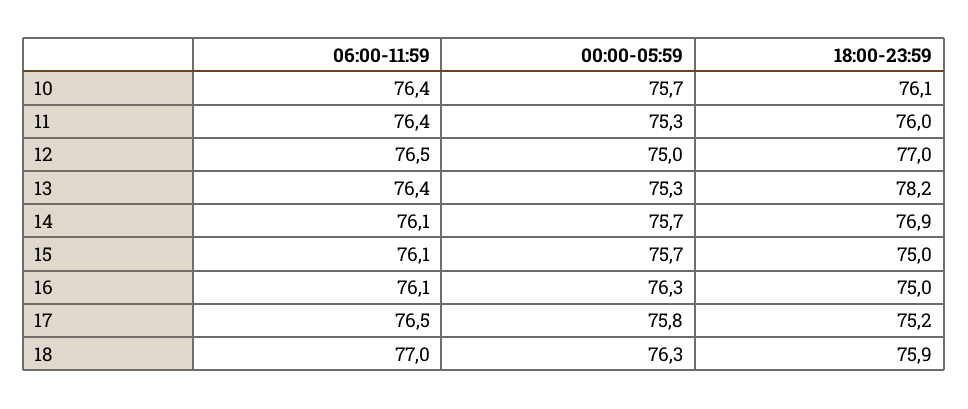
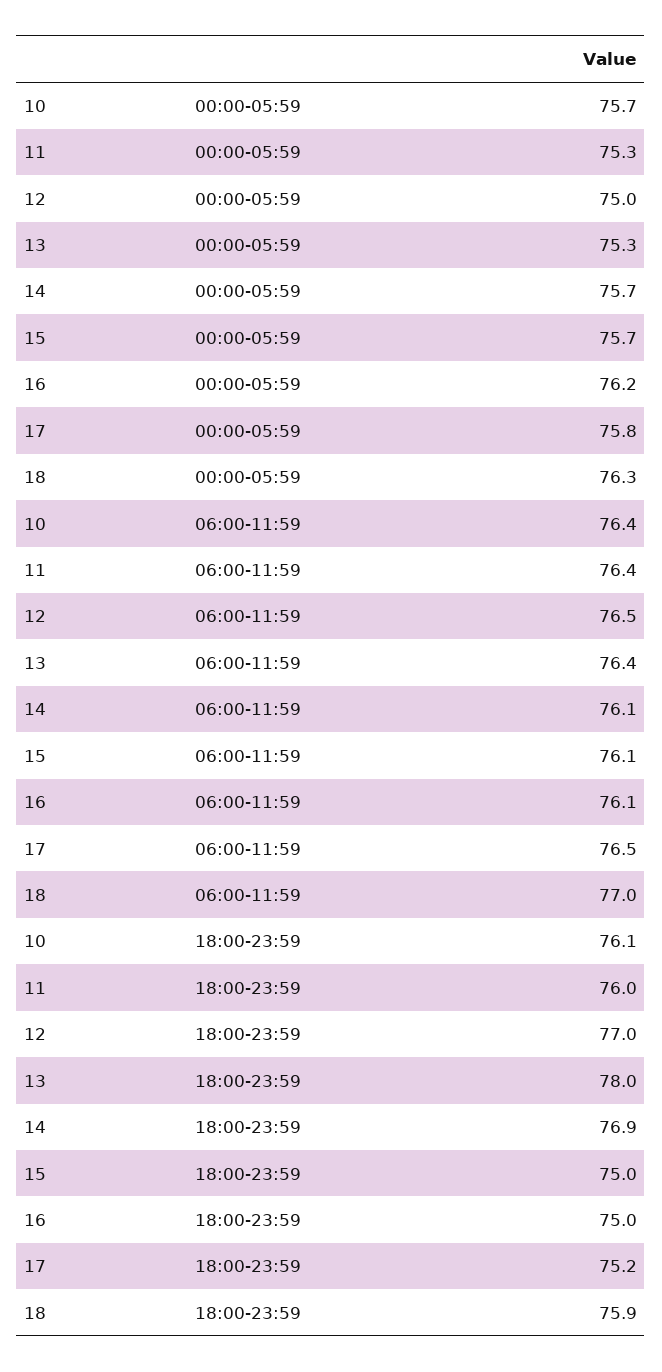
  {
    "06:00-11:59": {
      "10": 76.4,
      "11": 76.4,
      "12": 76.5,
      "13": 76.4,
      "14": 76.1,
      "15": 76.1,
      "16": 76.1,
      "17": 76.5,
      "18": 77
    },
    "00:00-05:59": {
      "10": 75.7,
      "11": 75.3,
      "12": 75,
      "13": 75.3,
      "14": 75.7,
      "15": 75.7,
-     "16": 76.3,
+     "16": 76.2,
      "17": 75.8,
      "18": 76.3
    },
    "18:00-23:59": {
      "10": 76.1,
      "11": 76,
      "12": 77,
-     "13": 78.2,
+     "13": 78,
      "14": 76.9,
      "15": 75,
      "16": 75,
      "17": 75.2,
      "18": 75.9
    }
  }

